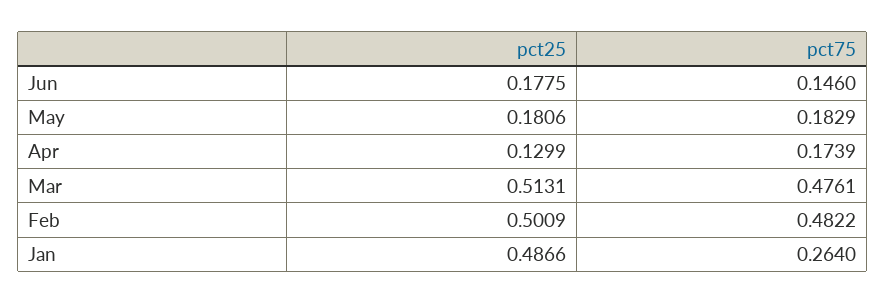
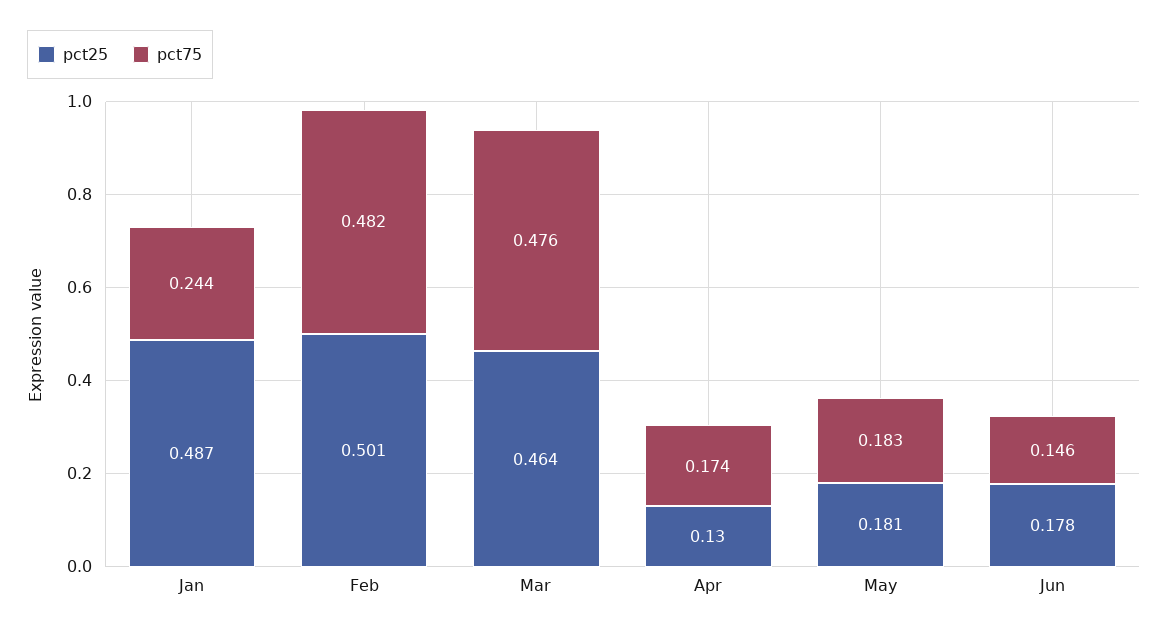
  {
    "pct25": {
      "Jun": 0.1775,
      "May": 0.1806,
      "Apr": 0.1299,
-     "Mar": 0.5131,
+     "Mar": 0.464,
      "Feb": 0.5009,
      "Jan": 0.4866
    },
    "pct75": {
      "Jun": 0.146,
      "May": 0.1829,
      "Apr": 0.1739,
      "Mar": 0.4761,
      "Feb": 0.4822,
-     "Jan": 0.264
+     "Jan": 0.244
    }
  }

